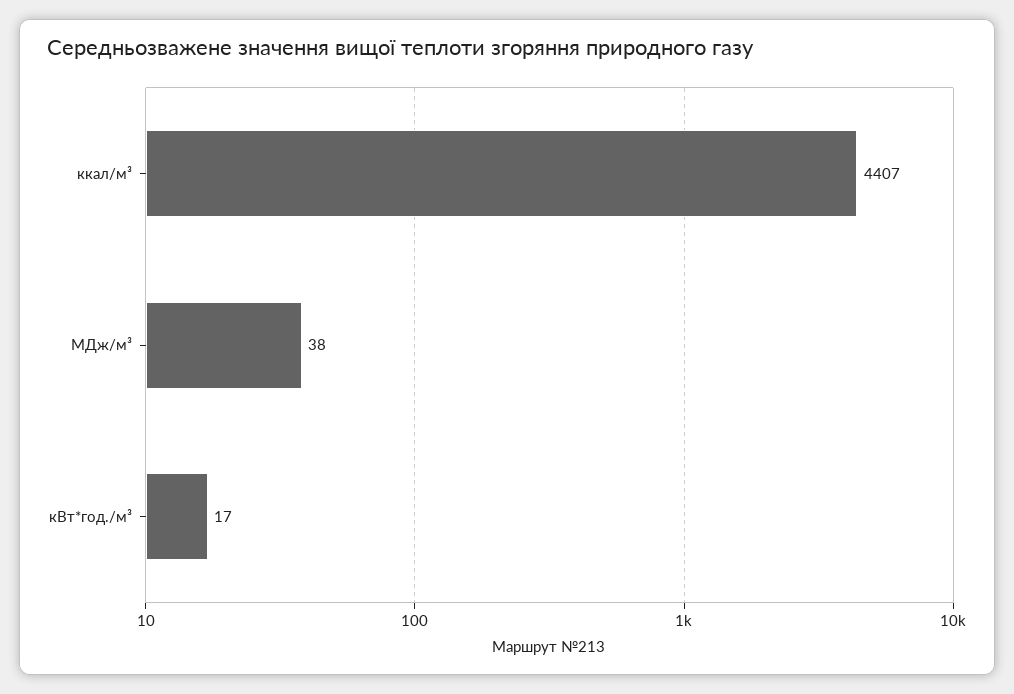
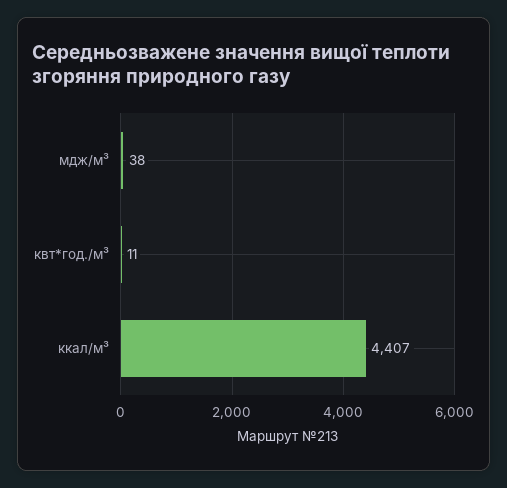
  {
    "ккал/м³": 4407,
    "МДж/м³": 38,
-   "кВт*год./м³": 17
+   "кВт*год./м³": 11
  }

